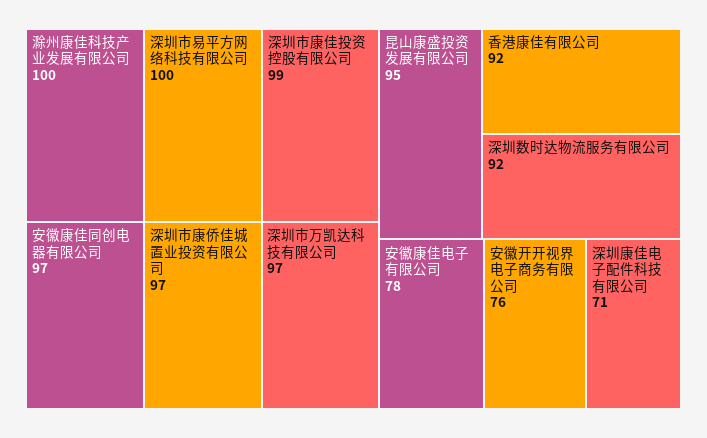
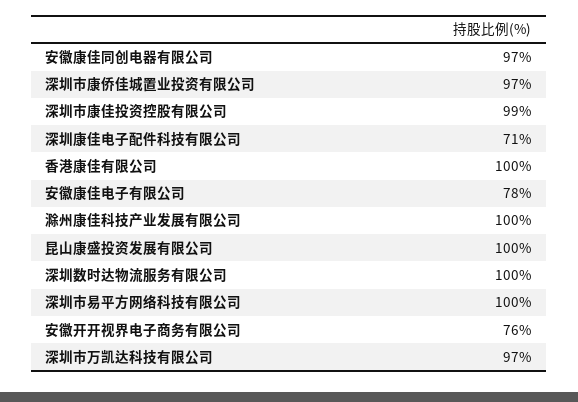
  {
    "滁州康佳科技产业发展有限公司": 100,
    "深圳市易平方网络科技有限公司": 100,
    "深圳市康佳投资控股有限公司": 99,
    "安徽康佳同创电器有限公司": 97,
    "深圳市康侨佳城置业投资有限公司": 97,
    "深圳市万凯达科技有限公司": 97,
-   "昆山康盛投资发展有限公司": 95,
+   "昆山康盛投资发展有限公司": 100,
-   "香港康佳有限公司": 92,
+   "香港康佳有限公司": 100,
-   "深圳数时达物流服务有限公司": 92,
+   "深圳数时达物流服务有限公司": 100,
    "安徽康佳电子有限公司": 78,
    "安徽开开视界电子商务有限公司": 76,
    "深圳康佳电子配件科技有限公司": 71
  }

